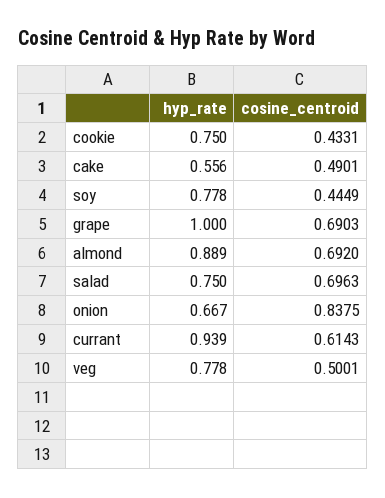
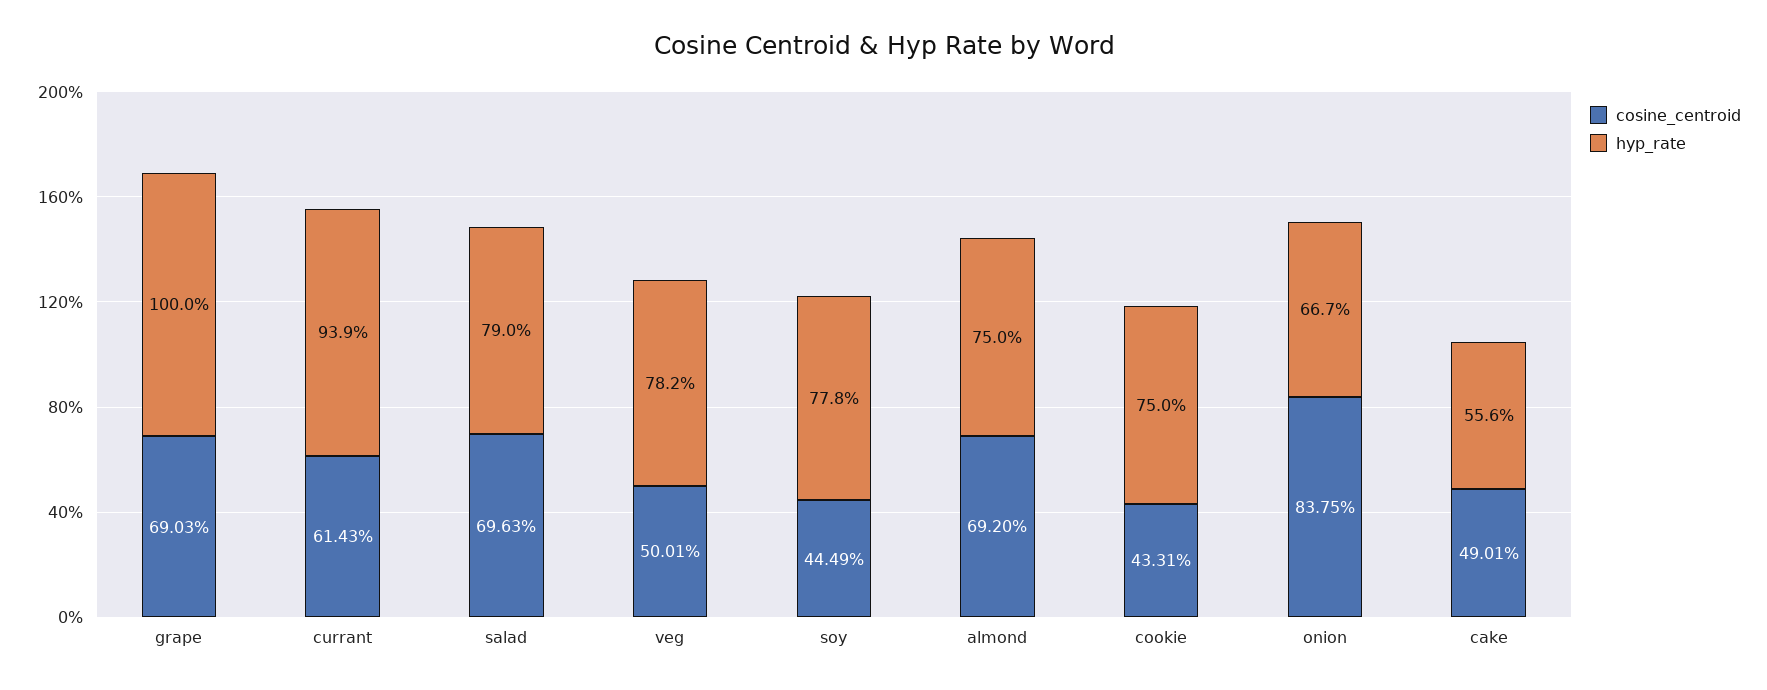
  {
    "hyp_rate": {
      "cookie": 0.75,
      "cake": 0.556,
      "soy": 0.778,
      "grape": 1,
-     "almond": 0.889,
+     "almond": 0.75,
-     "salad": 0.75,
+     "salad": 0.79,
      "onion": 0.667,
      "currant": 0.939,
-     "veg": 0.778
+     "veg": 0.782
    },
    "cosine_centroid": {
      "cookie": 0.4331,
      "cake": 0.4901,
      "soy": 0.4449,
      "grape": 0.6903,
      "almond": 0.692,
      "salad": 0.6963,
      "onion": 0.8375,
      "currant": 0.6143,
      "veg": 0.5001
    }
  }

